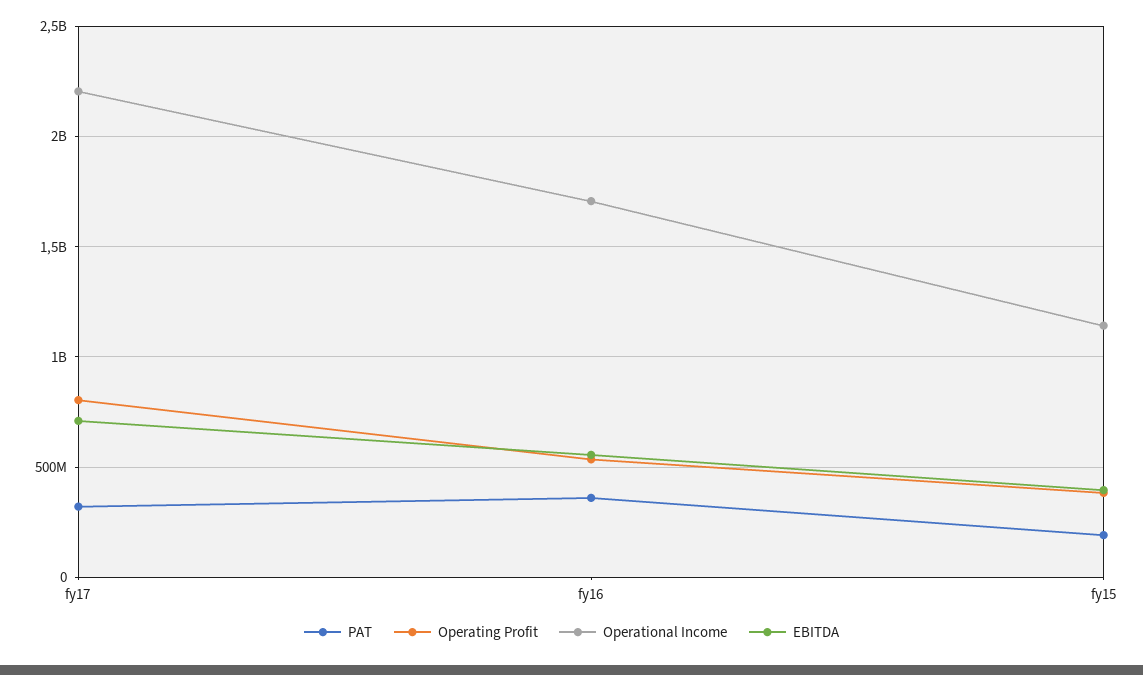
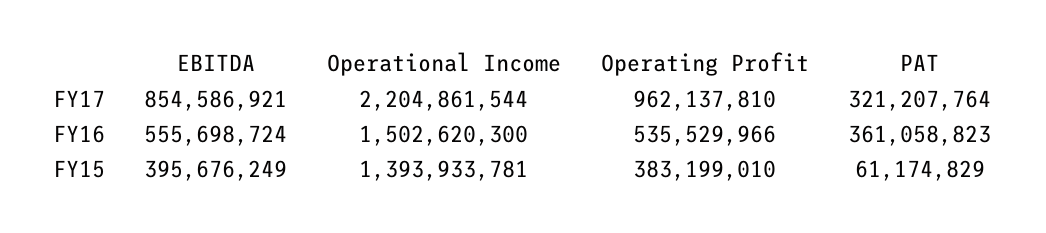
  {
    "PAT": {
      "fy17": 321207764,
      "fy16": 361058823,
-     "fy15": 200000000
+     "fy15": 61174829
    },
    "Operating Profit": {
-     "fy17": 800000000,
+     "fy17": 962137810,
      "fy16": 535529966,
      "fy15": 383199010
    },
    "Operational Income": {
      "fy17": 2204861544,
-     "fy16": 1700000000,
+     "fy16": 1502620300,
-     "fy15": 1150000000
+     "fy15": 1393933781
    },
    "EBITDA": {
-     "fy17": 700000000,
+     "fy17": 854586921,
      "fy16": 555698724,
      "fy15": 395676249
    }
  }

